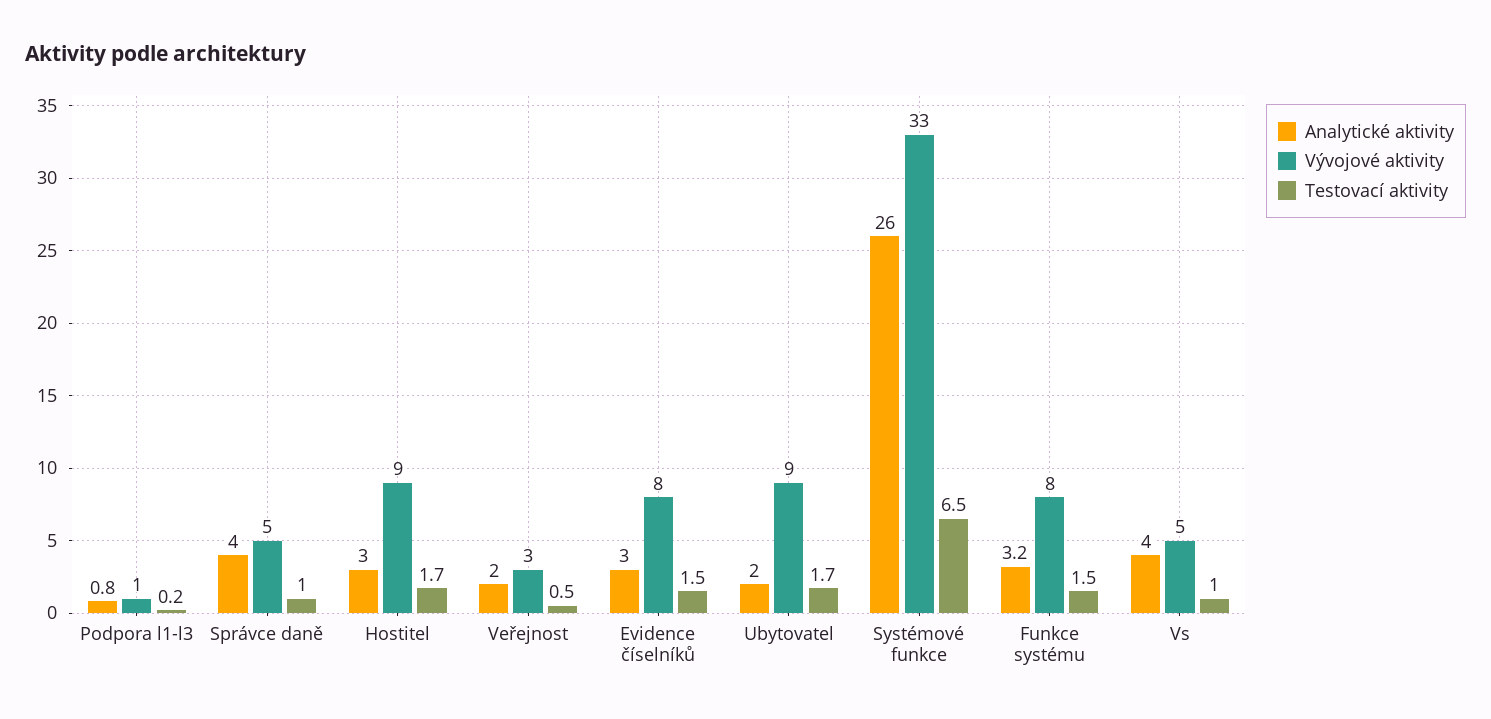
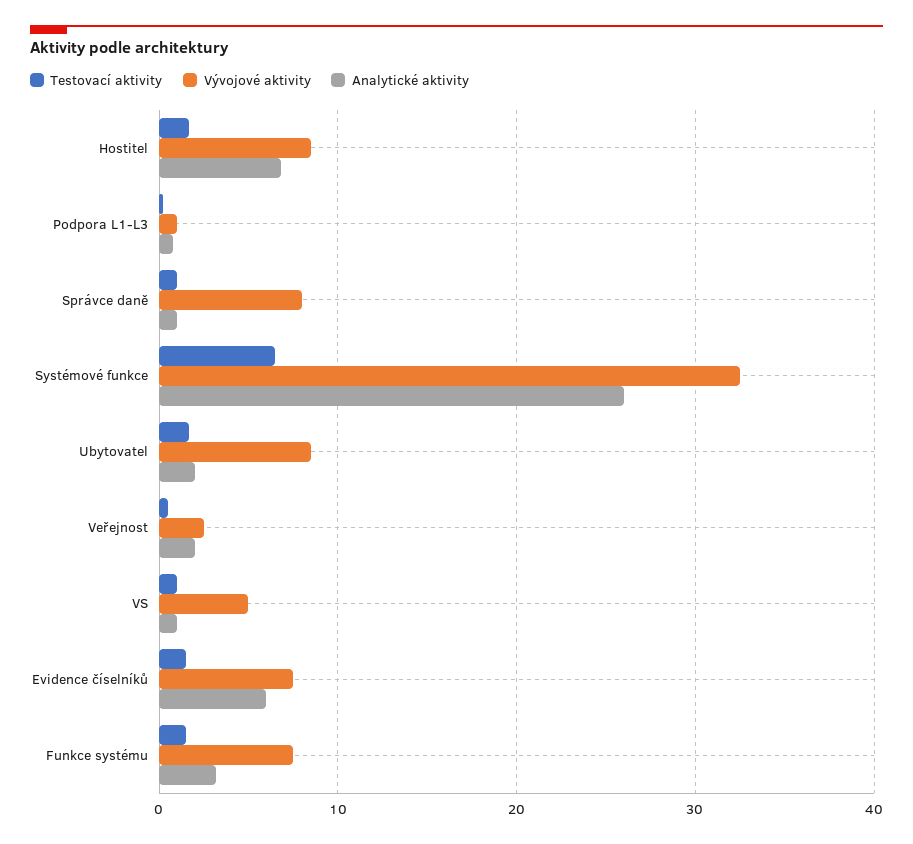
  {
    "Analytické aktivity": {
      "Podpora l1-l3": 0.8,
-     "Správce daně": 4,
+     "Správce daně": 1,
-     "Hostitel": 3,
+     "Hostitel": 7,
      "Veřejnost": 2,
-     "Evidence číselníků": 3,
+     "Evidence číselníků": 6,
      "Ubytovatel": 2,
      "Systémové funkce": 26,
      "Funkce systému": 3.2,
-     "Vs": 4
+     "Vs": 1
    },
    "Vývojové aktivity": {
      "Podpora l1-l3": 1,
-     "Správce daně": 5,
+     "Správce daně": 8,
      "Hostitel": 9,
      "Veřejnost": 3,
      "Evidence číselníků": 8,
      "Ubytovatel": 9,
      "Systémové funkce": 33,
      "Funkce systému": 8,
      "Vs": 5
    },
    "Testovací aktivity": {
      "Podpora l1-l3": 0.2,
      "Správce daně": 1,
      "Hostitel": 1.7,
      "Veřejnost": 0.5,
      "Evidence číselníků": 1.5,
      "Ubytovatel": 1.7,
      "Systémové funkce": 6.5,
      "Funkce systému": 1.5,
      "Vs": 1
    }
  }

